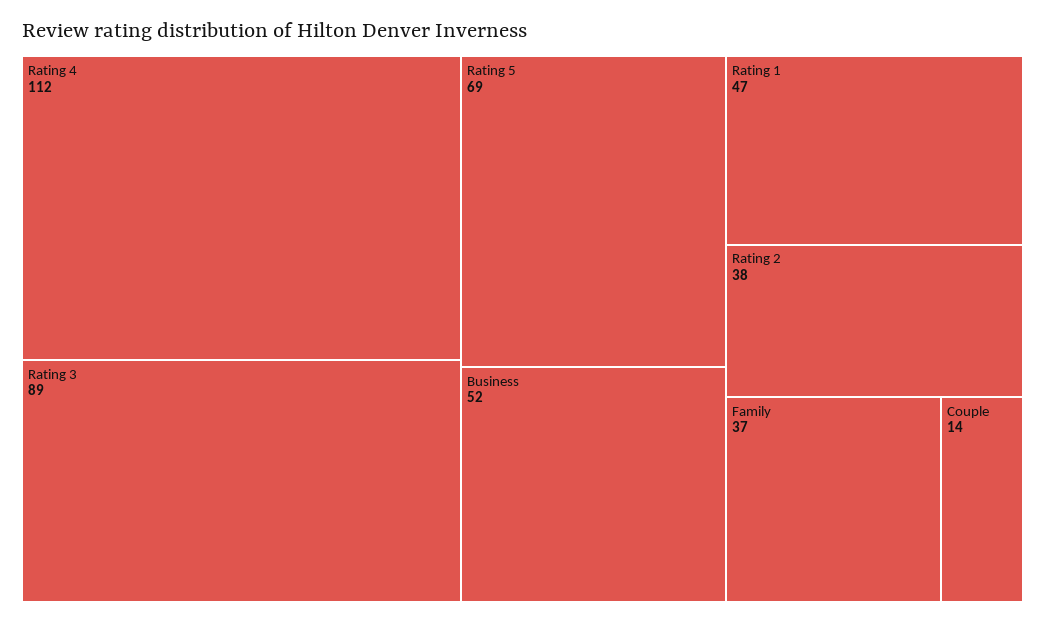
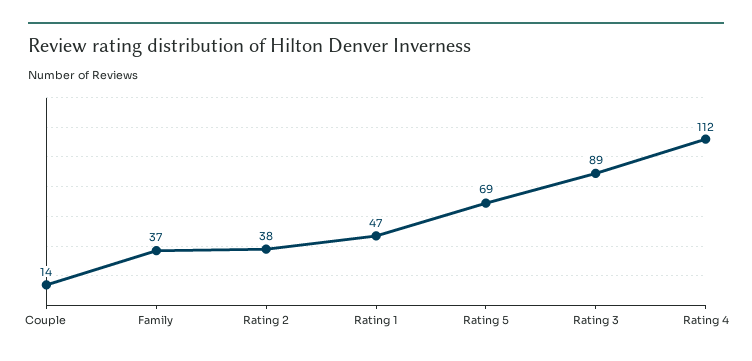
  {
    "Rating 4": 112,
    "Rating 3": 89,
    "Rating 5": 69,
-   "Business": 52,
    "Rating 1": 47,
    "Rating 2": 38,
    "Family": 37,
    "Couple": 14
  }

